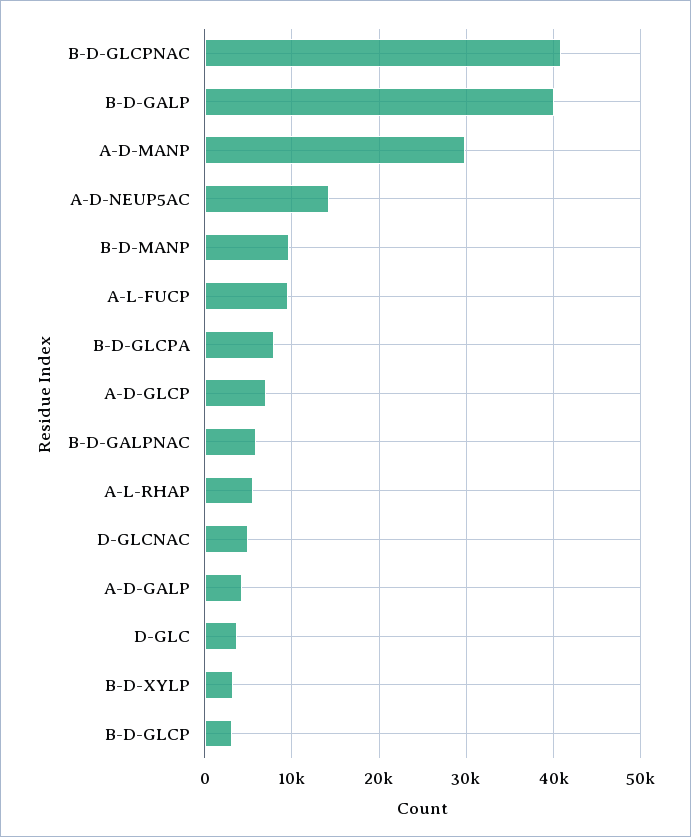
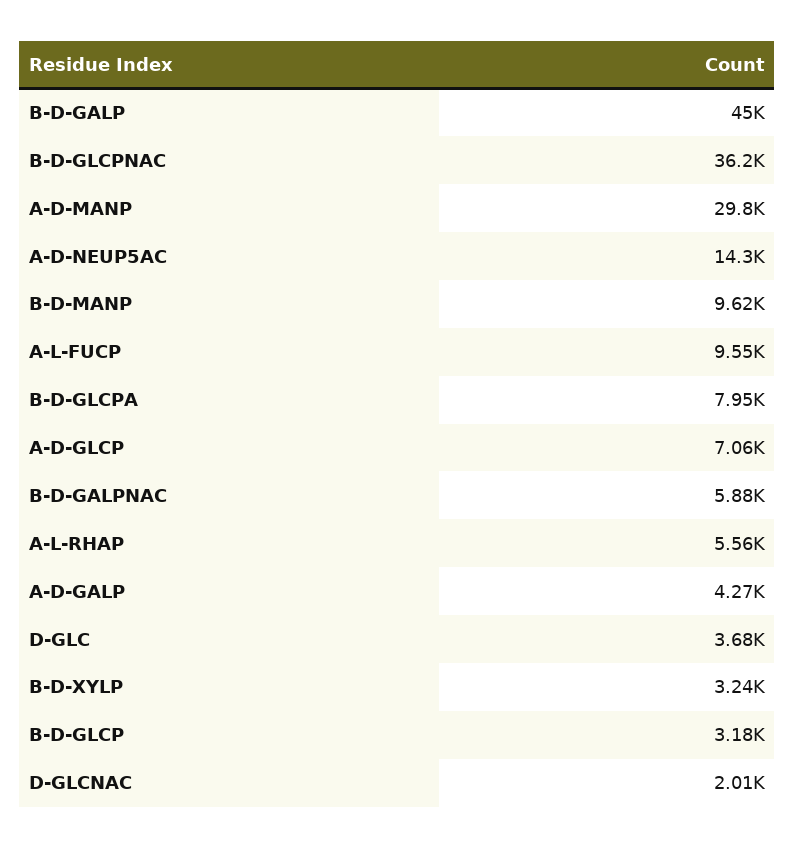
  {
-   "B-D-GLCPNAC": 41000,
+   "B-D-GLCPNAC": 36200,
-   "B-D-GALP": 40000,
+   "B-D-GALP": 45000,
    "A-D-MANP": 29800,
    "A-D-NEUP5AC": 14300,
    "B-D-MANP": 9620,
    "A-L-FUCP": 9550,
    "B-D-GLCPA": 7950,
    "A-D-GLCP": 7060,
    "B-D-GALPNAC": 5880,
    "A-L-RHAP": 5560,
-   "D-GLCNAC": 5000,
+   "D-GLCNAC": 2010,
    "A-D-GALP": 4270,
    "D-GLC": 3680,
    "B-D-XYLP": 3240,
    "B-D-GLCP": 3180
  }

